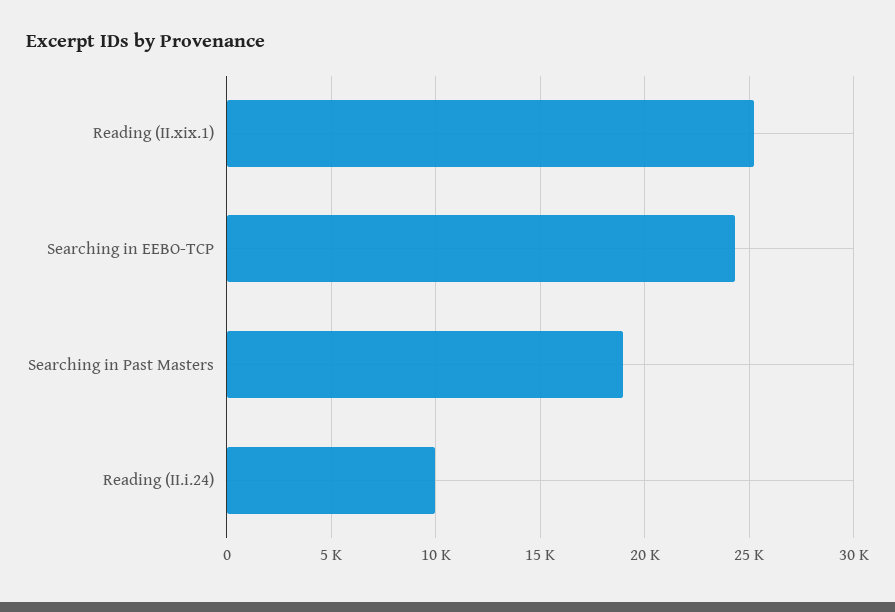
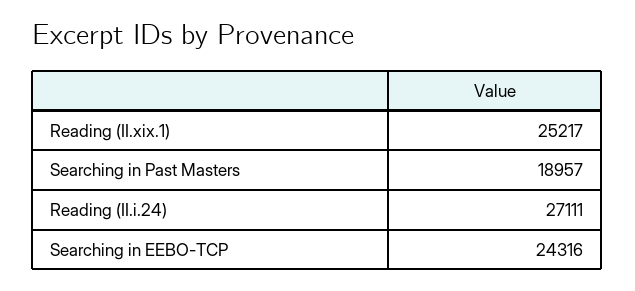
  {
    "Reading (II.xix.1)": 25217,
    "Searching in EEBO-TCP": 24316,
    "Searching in Past Masters": 18957,
-   "Reading (II.i.24)": 10000
+   "Reading (II.i.24)": 27111
  }

